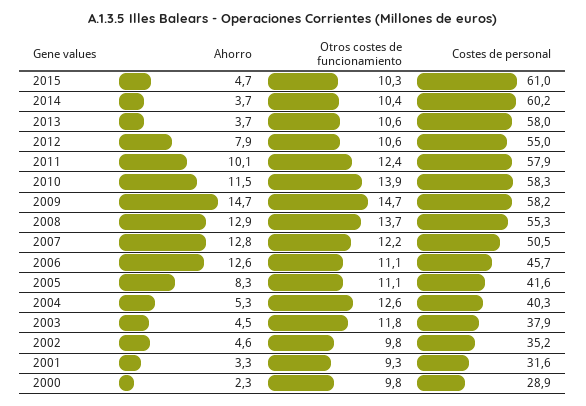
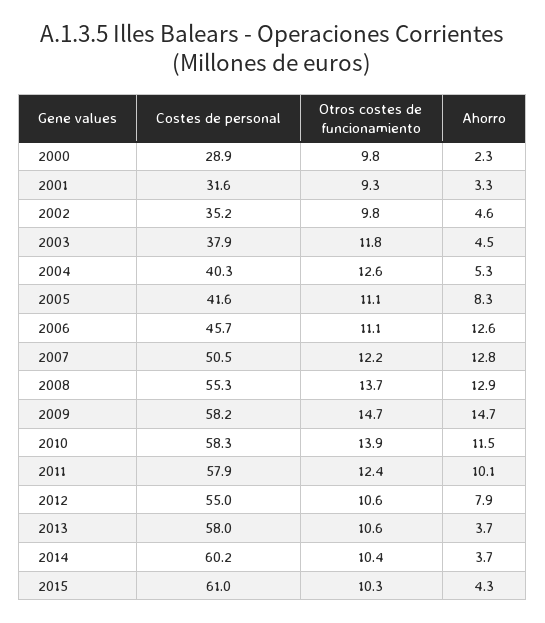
  {
    "Ahorro": {
-     "2015": 4.7,
+     "2015": 4.3,
      "2014": 3.7,
      "2013": 3.7,
      "2012": 7.9,
      "2011": 10.1,
      "2010": 11.5,
      "2009": 14.7,
      "2008": 12.9,
      "2007": 12.8,
      "2006": 12.6,
      "2005": 8.3,
      "2004": 5.3,
      "2003": 4.5,
      "2002": 4.6,
      "2001": 3.3,
      "2000": 2.3
    },
    "Otros costes de funcionamiento": {
      "2015": 10.3,
      "2014": 10.4,
      "2013": 10.6,
      "2012": 10.6,
      "2011": 12.4,
      "2010": 13.9,
      "2009": 14.7,
      "2008": 13.7,
      "2007": 12.2,
      "2006": 11.1,
      "2005": 11.1,
      "2004": 12.6,
      "2003": 11.8,
      "2002": 9.8,
      "2001": 9.3,
      "2000": 9.8
    },
    "Costes de personal": {
      "2015": 61,
      "2014": 60.2,
      "2013": 58,
      "2012": 55,
      "2011": 57.9,
      "2010": 58.3,
      "2009": 58.2,
      "2008": 55.3,
      "2007": 50.5,
      "2006": 45.7,
      "2005": 41.6,
      "2004": 40.3,
      "2003": 37.9,
      "2002": 35.2,
      "2001": 31.6,
      "2000": 28.9
    }
  }

